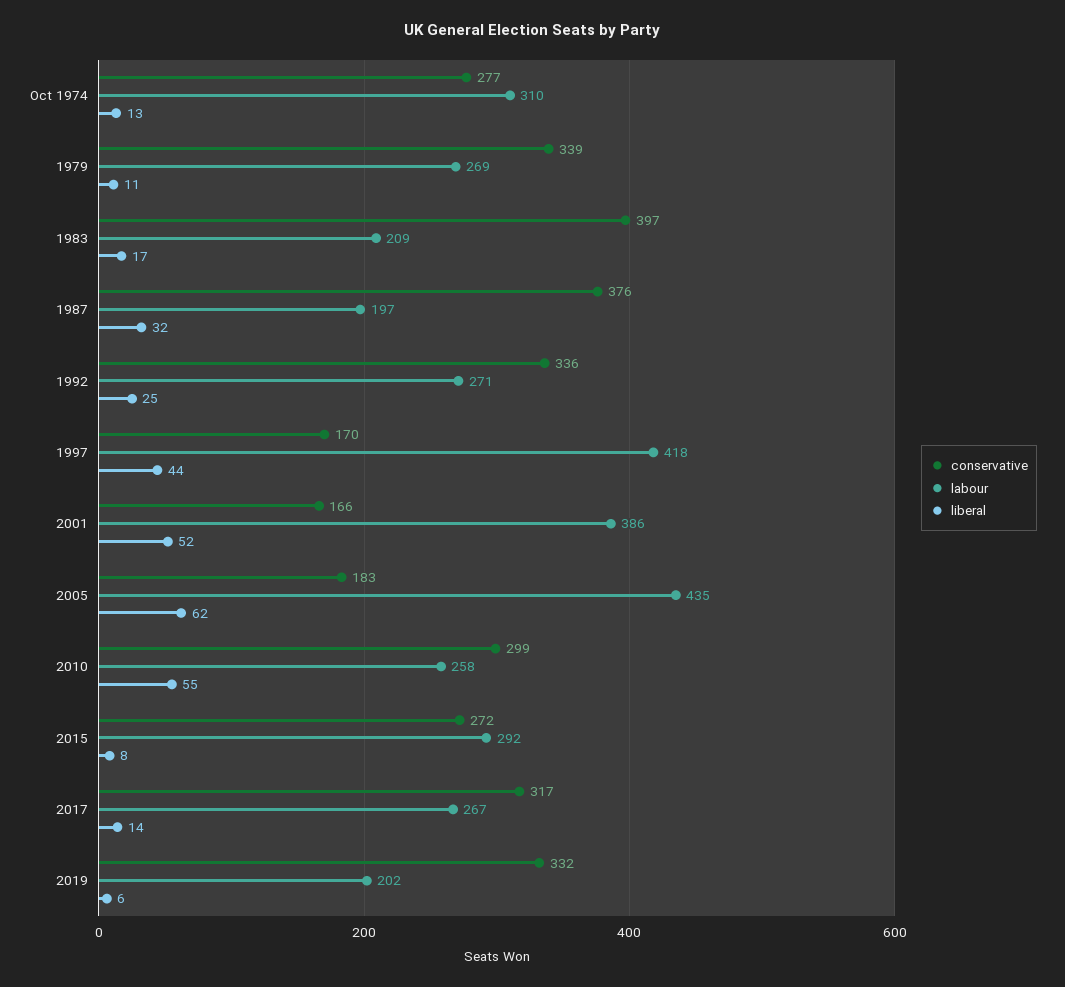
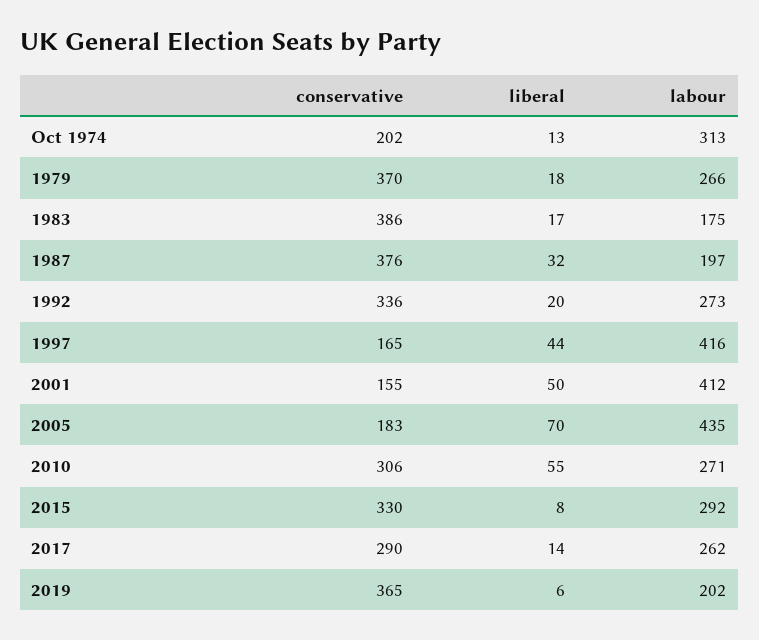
  {
    "conservative": {
-     "Oct 1974": 277,
+     "Oct 1974": 202,
-     "1979": 339,
+     "1979": 370,
-     "1983": 397,
+     "1983": 386,
      "1987": 376,
      "1992": 336,
-     "1997": 170,
+     "1997": 165,
-     "2001": 166,
+     "2001": 155,
      "2005": 183,
-     "2010": 299,
+     "2010": 306,
-     "2015": 272,
+     "2015": 330,
-     "2017": 317,
+     "2017": 290,
-     "2019": 332
+     "2019": 365
    },
    "labour": {
-     "Oct 1974": 310,
+     "Oct 1974": 313,
-     "1979": 269,
+     "1979": 266,
-     "1983": 209,
+     "1983": 175,
      "1987": 197,
-     "1992": 271,
+     "1992": 273,
-     "1997": 418,
+     "1997": 416,
-     "2001": 386,
+     "2001": 412,
      "2005": 435,
-     "2010": 258,
+     "2010": 271,
      "2015": 292,
-     "2017": 267,
+     "2017": 262,
      "2019": 202
    },
    "liberal": {
      "Oct 1974": 13,
-     "1979": 11,
+     "1979": 18,
      "1983": 17,
      "1987": 32,
-     "1992": 25,
+     "1992": 20,
      "1997": 44,
-     "2001": 52,
+     "2001": 50,
-     "2005": 62,
+     "2005": 70,
      "2010": 55,
      "2015": 8,
      "2017": 14,
      "2019": 6
    }
  }

